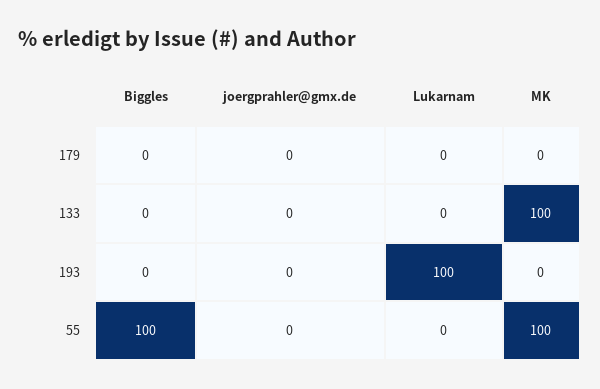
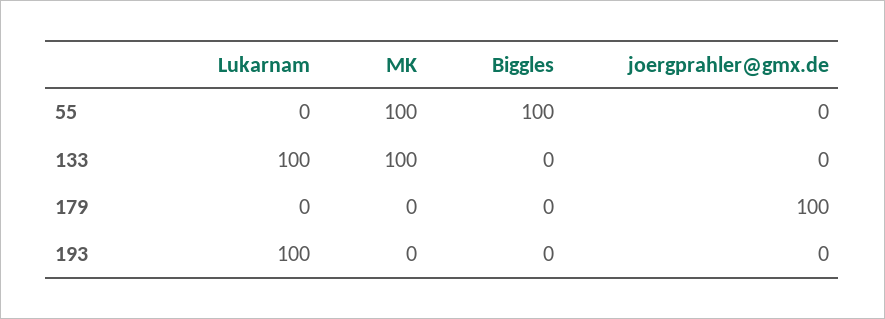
  {
    "Biggles": {
      "179": 0,
      "133": 0,
      "193": 0,
      "55": 100
    },
    "joergprahler@gmx.de": {
-     "179": 0,
+     "179": 100,
      "133": 0,
      "193": 0,
      "55": 0
    },
    "Lukarnam": {
      "179": 0,
-     "133": 0,
+     "133": 100,
      "193": 100,
      "55": 0
    },
    "MK": {
      "179": 0,
      "133": 100,
      "193": 0,
      "55": 100
    }
  }

